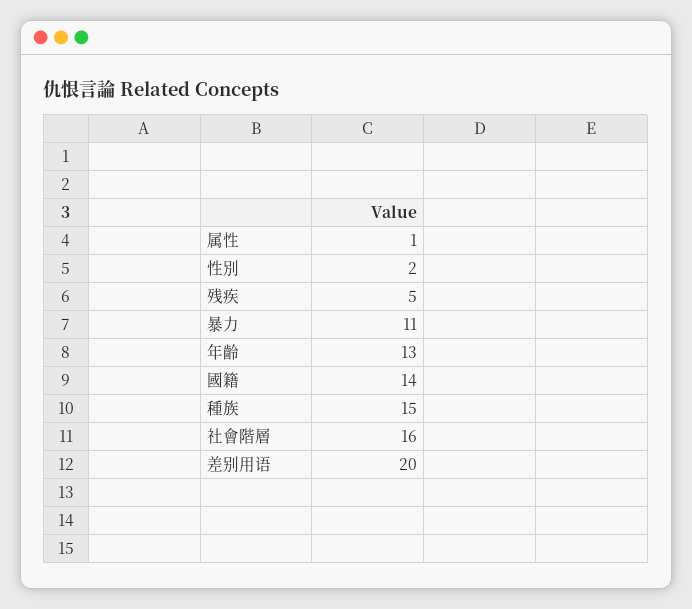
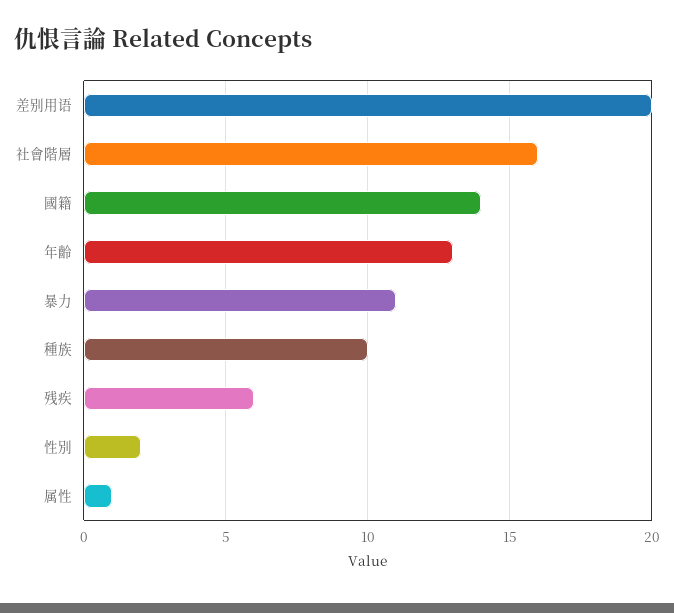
  {
    "属性": 1,
    "性別": 2,
-   "残疾": 5,
+   "残疾": 6,
    "暴力": 11,
    "年齡": 13,
    "國籍": 14,
-   "種族": 15,
+   "種族": 10,
    "社會階層": 16,
    "差别用语": 20
  }

